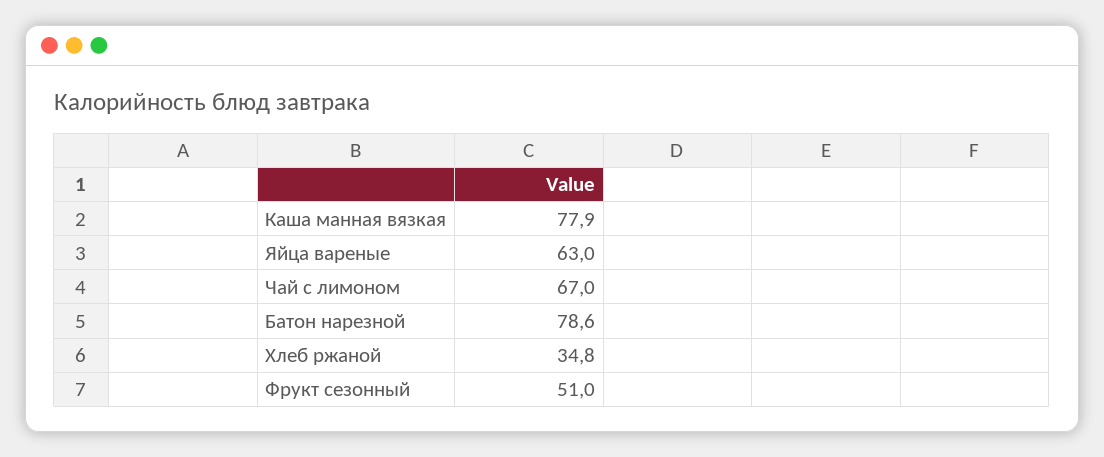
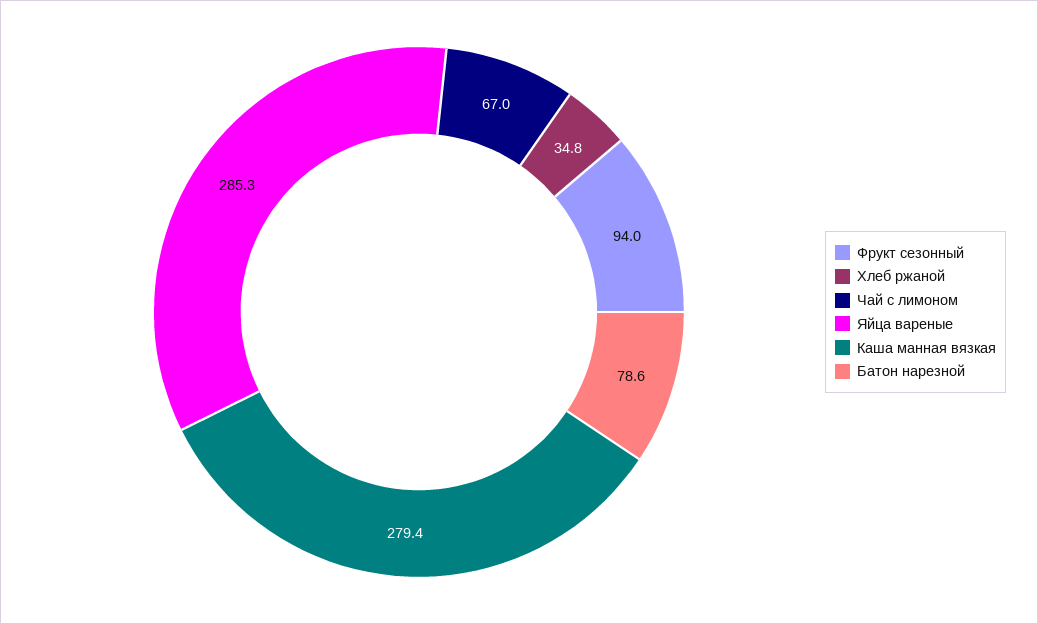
  {
-   "Каша манная вязкая": 77.9,
+   "Каша манная вязкая": 279.4,
-   "Яйца вареные": 63,
+   "Яйца вареные": 285.3,
    "Чай с лимоном": 67,
    "Батон нарезной": 78.6,
    "Хлеб ржаной": 34.8,
-   "Фрукт сезонный": 51
+   "Фрукт сезонный": 94
  }

